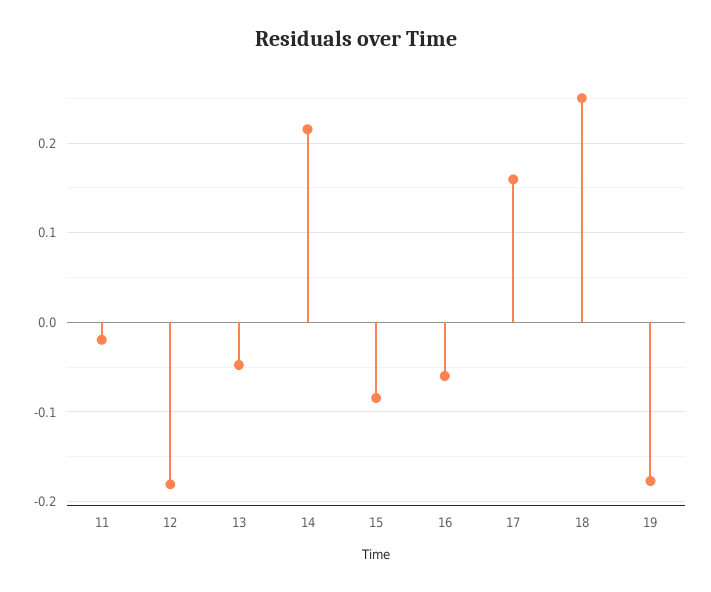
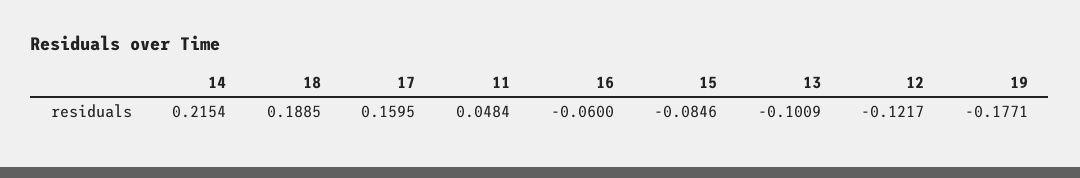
  {
-   "11": -0.02,
+   "11": 0.0484,
-   "12": -0.18,
+   "12": -0.1217,
-   "13": -0.05,
+   "13": -0.1009,
    "14": 0.2154,
    "15": -0.0846,
    "16": -0.06,
    "17": 0.1595,
-   "18": 0.25,
+   "18": 0.1885,
    "19": -0.1771
  }

